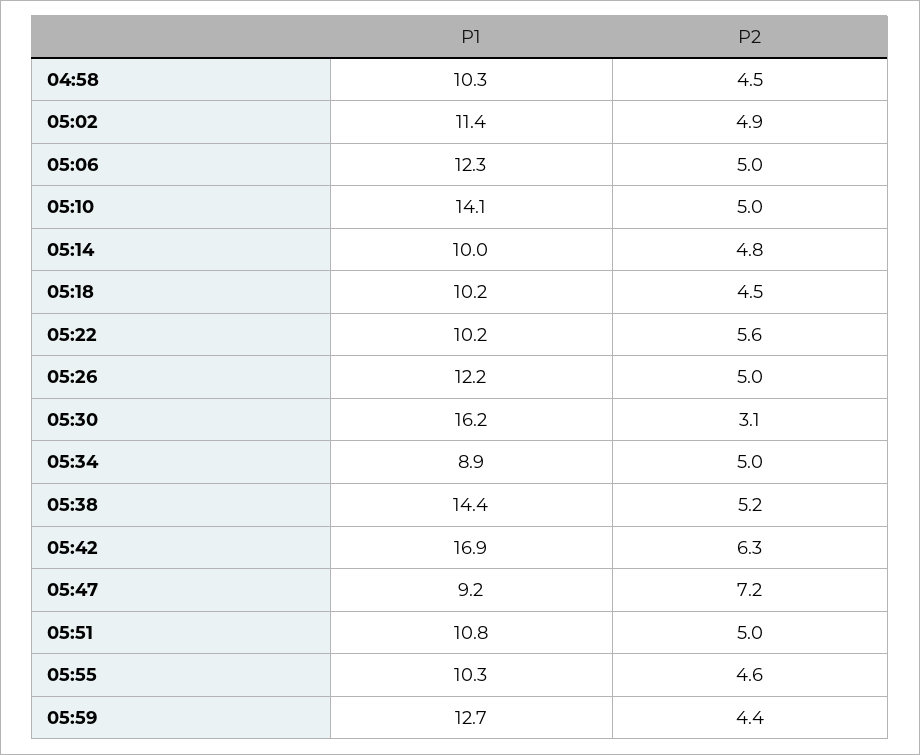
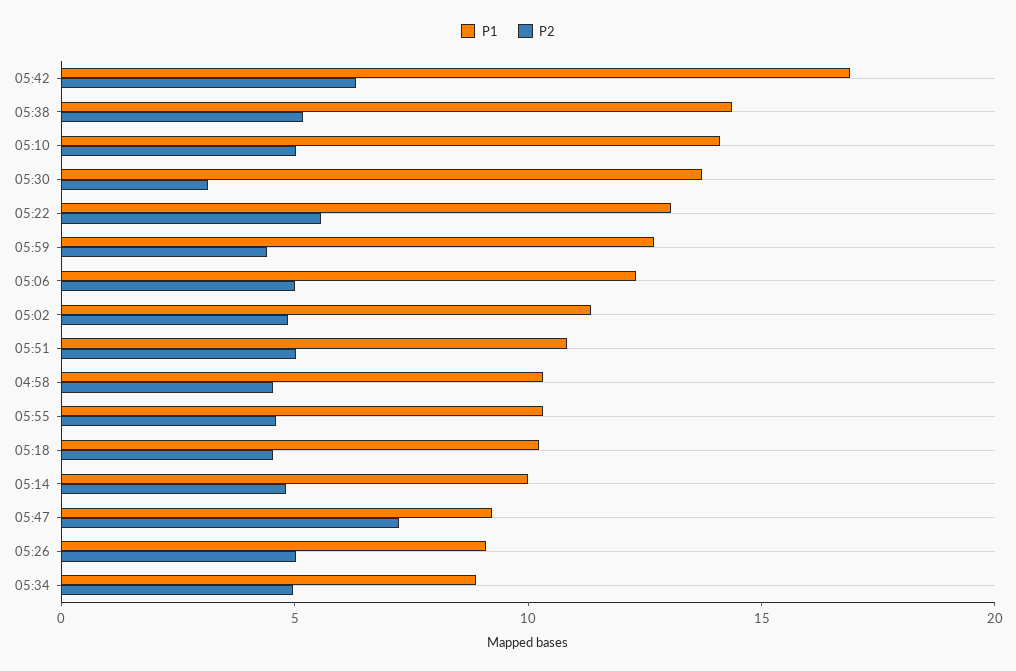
  {
    "P1": {
      "04:58": 10.3,
      "05:02": 11.4,
      "05:06": 12.3,
      "05:10": 14.1,
      "05:14": 10,
      "05:18": 10.2,
-     "05:22": 10.2,
+     "05:22": 13,
-     "05:26": 12.2,
+     "05:26": 9,
-     "05:30": 16.2,
+     "05:30": 14,
      "05:34": 8.9,
      "05:38": 14.4,
      "05:42": 16.9,
      "05:47": 9.2,
      "05:51": 10.8,
      "05:55": 10.3,
      "05:59": 12.7
    },
    "P2": {
      "04:58": 4.5,
      "05:02": 4.9,
      "05:06": 5,
      "05:10": 5,
      "05:14": 4.8,
      "05:18": 4.5,
      "05:22": 5.6,
      "05:26": 5,
      "05:30": 3.1,
      "05:34": 5,
      "05:38": 5.2,
      "05:42": 6.3,
      "05:47": 7.2,
      "05:51": 5,
      "05:55": 4.6,
      "05:59": 4.4
    }
  }

